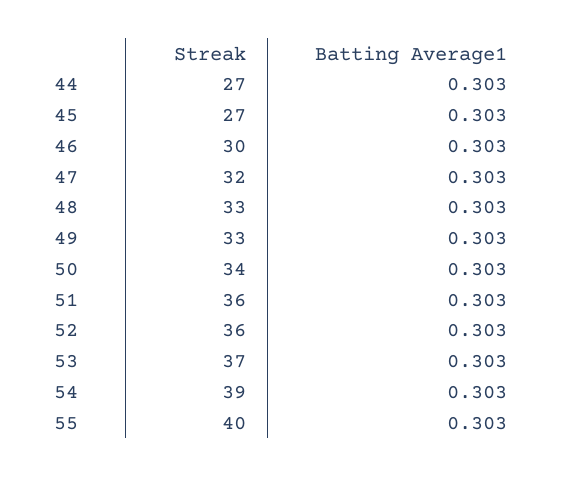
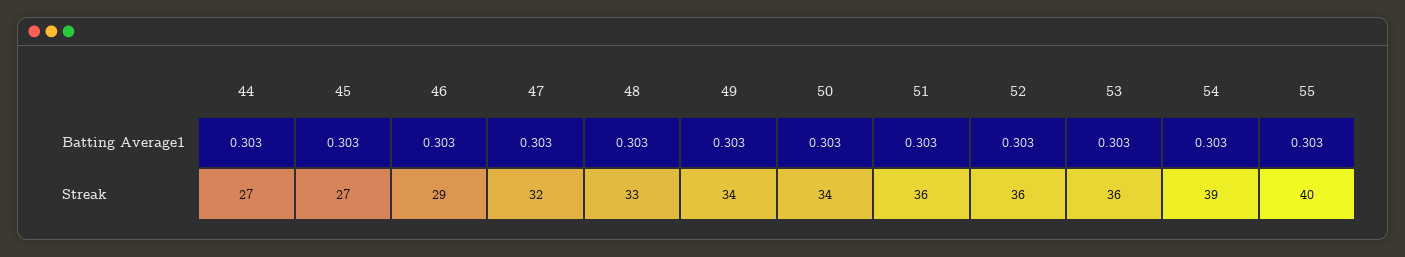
  {
    "Streak": {
      "44": 27,
      "45": 27,
-     "46": 30,
+     "46": 29,
      "47": 32,
      "48": 33,
-     "49": 33,
+     "49": 34,
      "50": 34,
      "51": 36,
      "52": 36,
-     "53": 37,
+     "53": 36,
      "54": 39,
      "55": 40
    },
    "Batting Average1": {
      "44": 0.303,
      "45": 0.303,
      "46": 0.303,
      "47": 0.303,
      "48": 0.303,
      "49": 0.303,
      "50": 0.303,
      "51": 0.303,
      "52": 0.303,
      "53": 0.303,
      "54": 0.303,
      "55": 0.303
    }
  }

